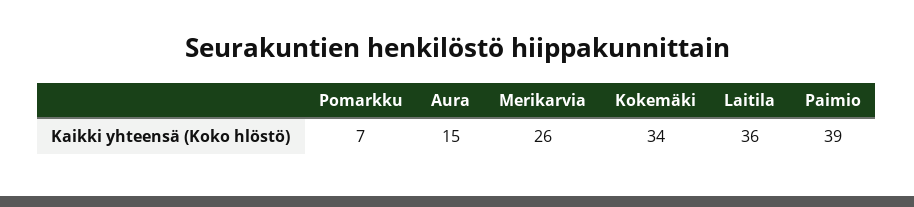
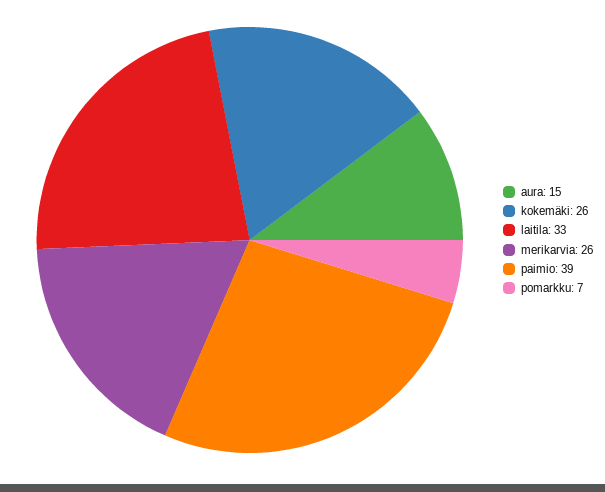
  {
    "Pomarkku": 7,
    "Aura": 15,
    "Merikarvia": 26,
-   "Kokemäki": 34,
+   "Kokemäki": 26,
-   "Laitila": 36,
+   "Laitila": 33,
    "Paimio": 39
  }

